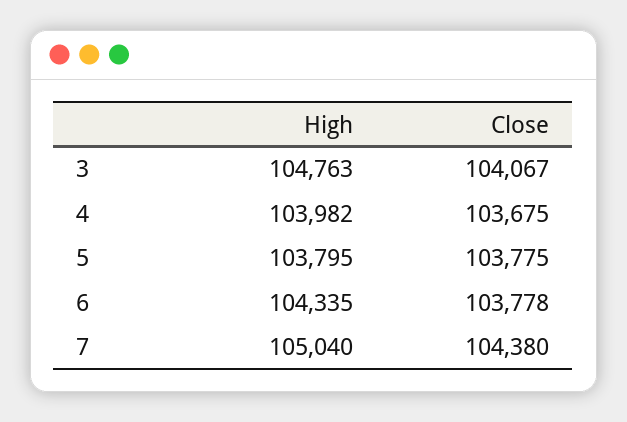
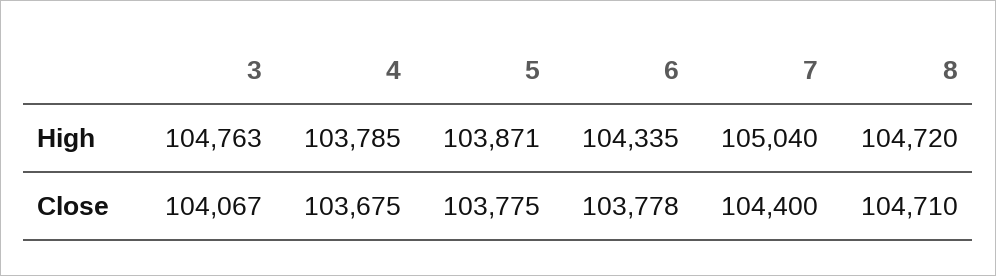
  {
    "High": {
      "3": 104763,
-     "4": 103982,
+     "4": 103785,
-     "5": 103795,
+     "5": 103871,
      "6": 104335,
-     "7": 105040
+     "7": 105040,
+     "8": 104720
    },
    "Close": {
      "3": 104067,
      "4": 103675,
      "5": 103775,
      "6": 103778,
-     "7": 104380
+     "7": 104400,
+     "8": 104710
    }
  }

